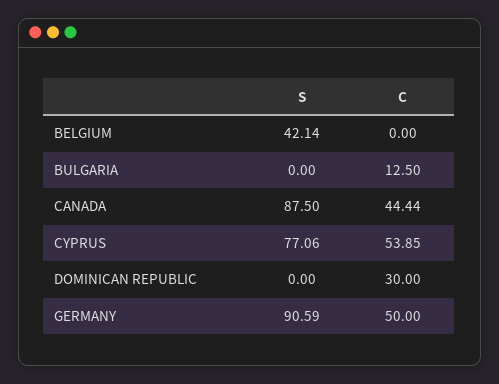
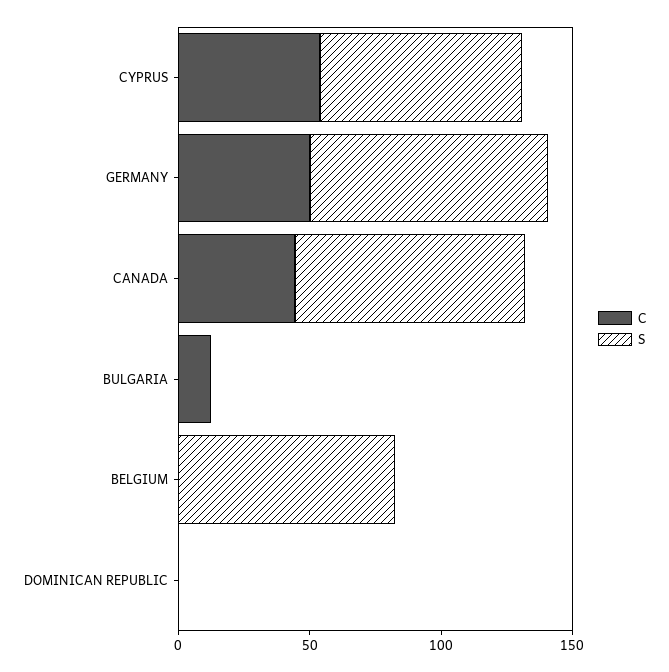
  {
    "S": {
-     "BELGIUM": 42.14,
+     "BELGIUM": 80,
      "BULGARIA": 0,
      "CANADA": 87.5,
      "CYPRUS": 77.06,
      "DOMINICAN REPUBLIC": 0,
      "GERMANY": 90.59
    },
    "C": {
      "BELGIUM": 0,
      "BULGARIA": 12.5,
      "CANADA": 44.44,
      "CYPRUS": 53.85,
-     "DOMINICAN REPUBLIC": 30,
+     "DOMINICAN REPUBLIC": 0,
      "GERMANY": 50
    }
  }

